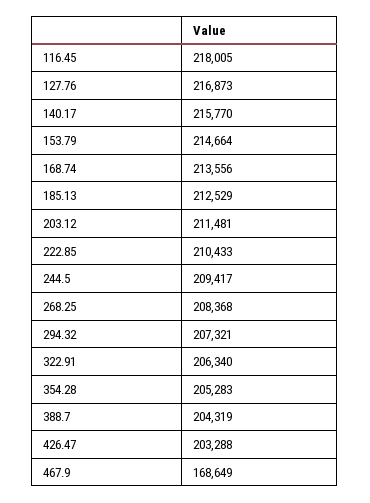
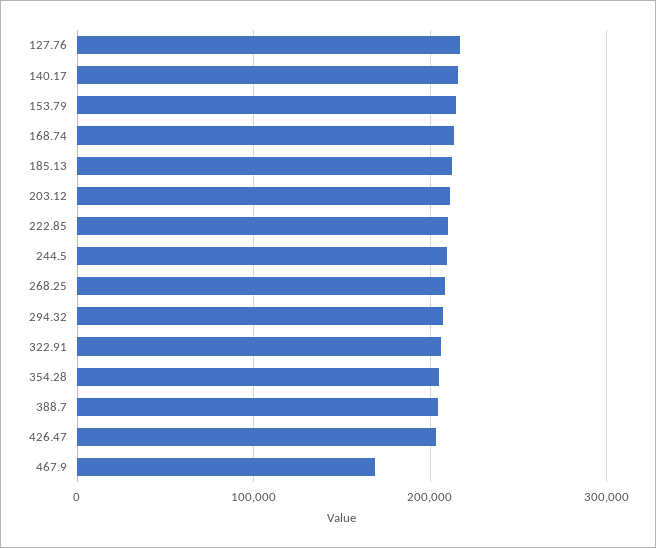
  {
-   "116.45": 218005,
    "127.76": 216873,
    "140.17": 215770,
    "153.79": 214664,
    "168.74": 213556,
    "185.13": 212529,
    "203.12": 211481,
    "222.85": 210433,
    "244.5": 209417,
    "268.25": 208368,
    "294.32": 207321,
    "322.91": 206340,
    "354.28": 205283,
    "388.7": 204319,
    "426.47": 203288,
    "467.9": 168649
  }

